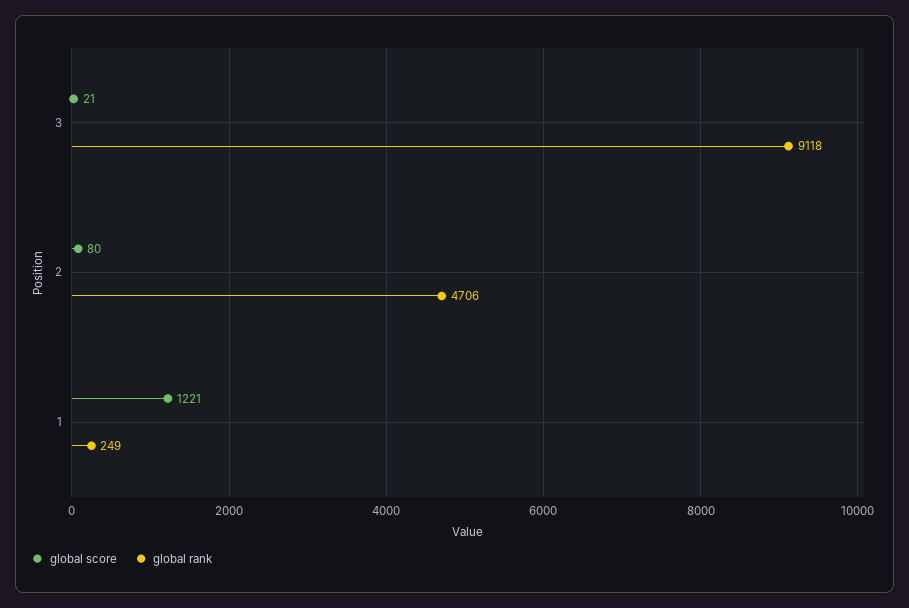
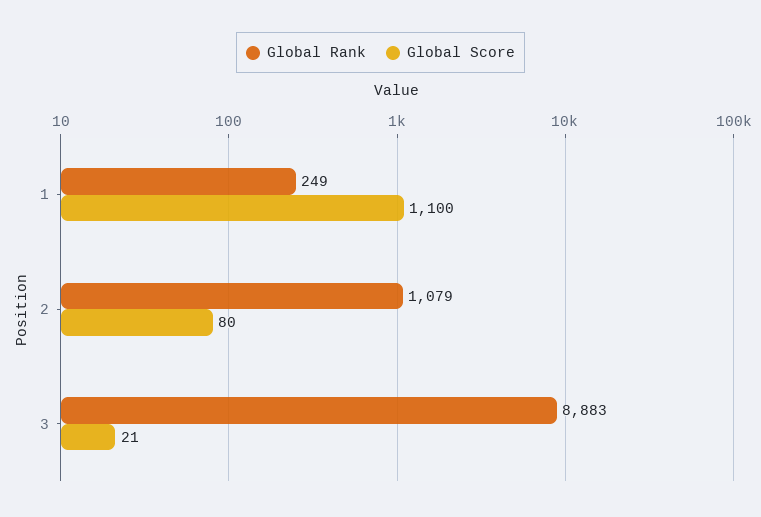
  {
    "global score": {
      "3": 21,
      "2": 80,
-     "1": 1221
+     "1": 1100
    },
    "global rank": {
-     "3": 9118,
+     "3": 8883,
-     "2": 4706,
+     "2": 1079,
      "1": 249
    }
  }

